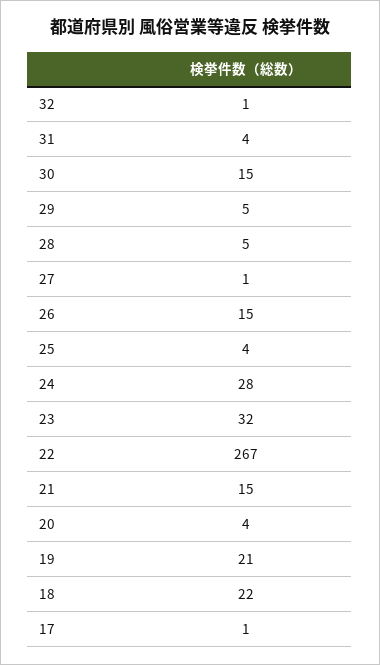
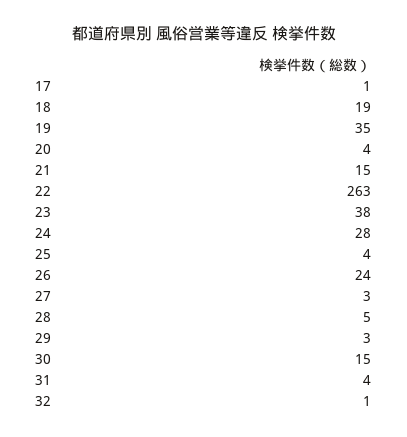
  {
    "32": 1,
    "31": 4,
    "30": 15,
-   "29": 5,
+   "29": 3,
    "28": 5,
-   "27": 1,
+   "27": 3,
-   "26": 15,
+   "26": 24,
    "25": 4,
    "24": 28,
-   "23": 32,
+   "23": 38,
-   "22": 267,
+   "22": 263,
    "21": 15,
    "20": 4,
-   "19": 21,
+   "19": 35,
-   "18": 22,
+   "18": 19,
    "17": 1
  }

